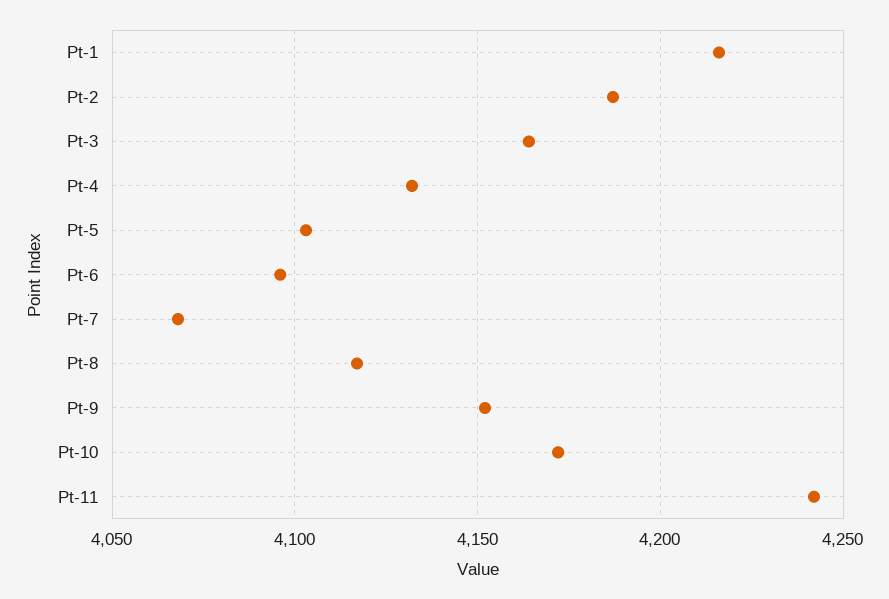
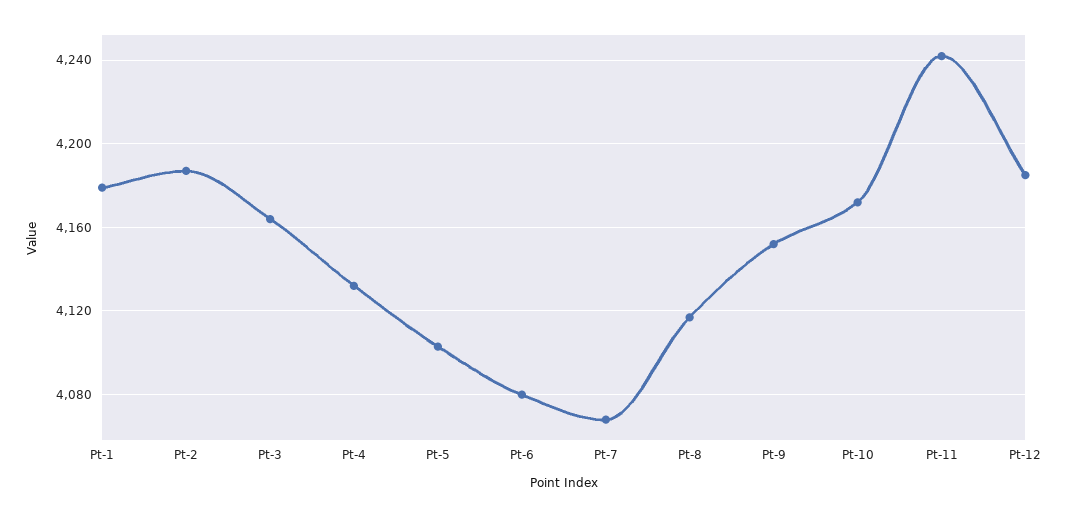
  {
-   "Pt-1": 4215,
+   "Pt-1": 4180,
    "Pt-2": 4185,
    "Pt-3": 4165,
    "Pt-4": 4130,
    "Pt-5": 4105,
-   "Pt-6": 4095,
+   "Pt-6": 4080,
    "Pt-7": 4070,
    "Pt-8": 4115,
    "Pt-9": 4150,
    "Pt-10": 4170,
-   "Pt-11": 4240
+   "Pt-11": 4240,
+   "Pt-12": 4185
  }

